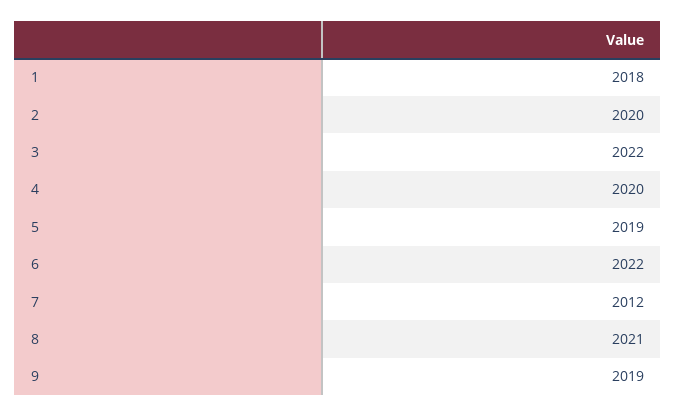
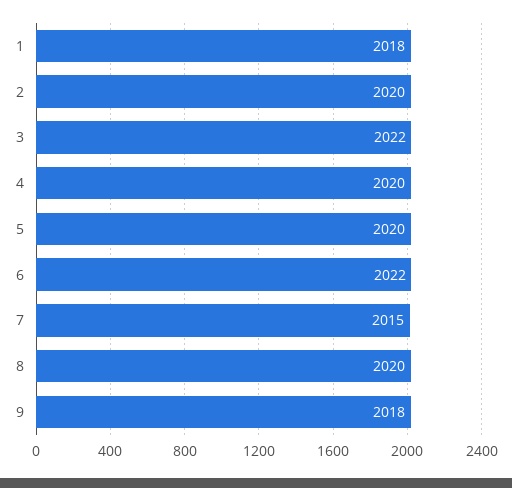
  {
    "1": 2018,
    "2": 2020,
    "3": 2022,
    "4": 2020,
-   "5": 2019,
+   "5": 2020,
    "6": 2022,
-   "7": 2012,
+   "7": 2015,
-   "8": 2021,
+   "8": 2020,
-   "9": 2019
+   "9": 2018
  }

